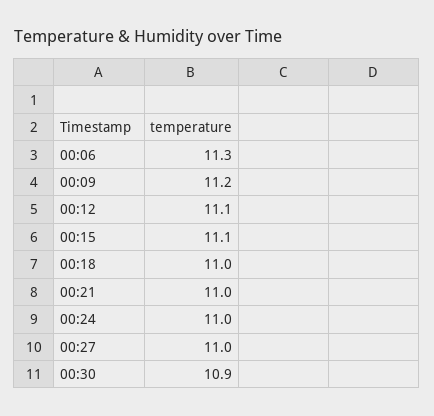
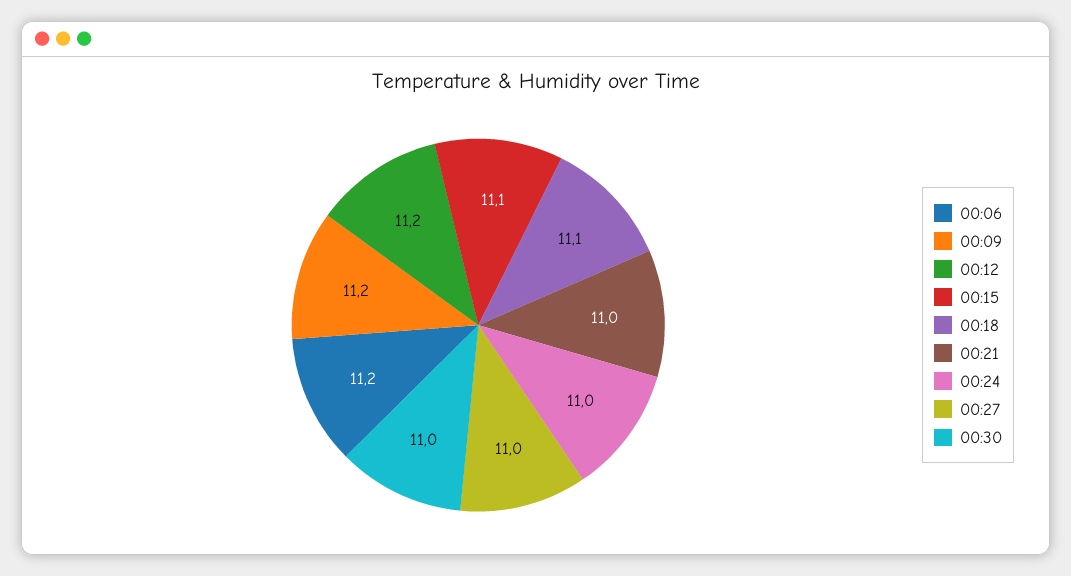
  {
-   "00:06": 11.3,
+   "00:06": 11.2,
    "00:09": 11.2,
-   "00:12": 11.1,
+   "00:12": 11.2,
    "00:15": 11.1,
-   "00:18": 11,
+   "00:18": 11.1,
    "00:21": 11,
    "00:24": 11,
    "00:27": 11,
-   "00:30": 10.9
+   "00:30": 11
  }

